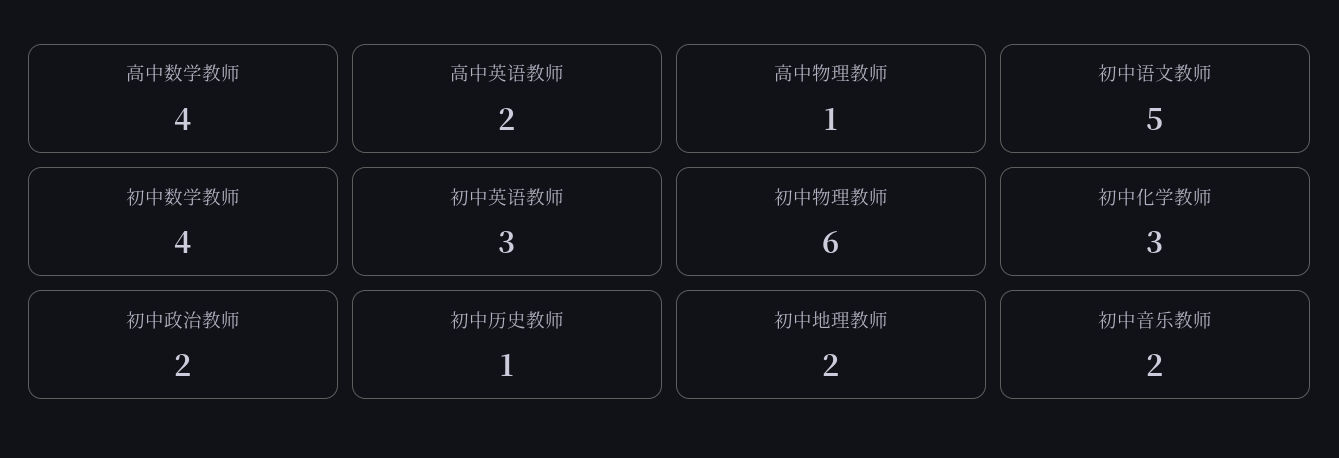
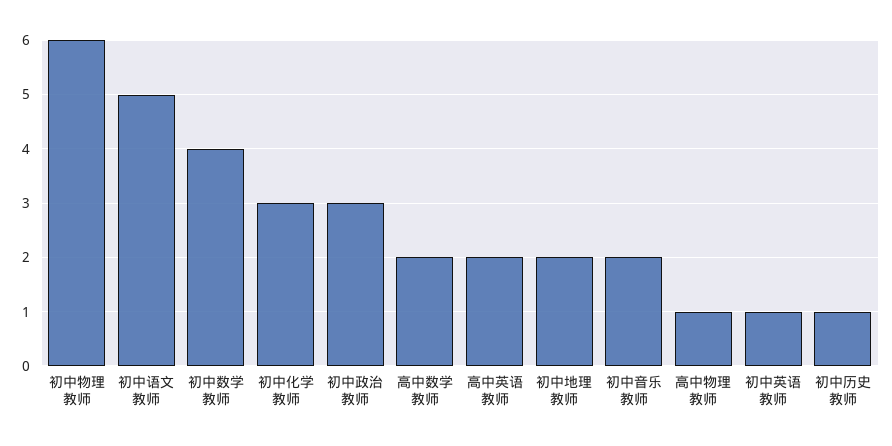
  {
-   "高中数学教师": 4,
+   "高中数学教师": 2,
    "高中英语教师": 2,
    "高中物理教师": 1,
    "初中语文教师": 5,
    "初中数学教师": 4,
-   "初中英语教师": 3,
+   "初中英语教师": 1,
    "初中物理教师": 6,
    "初中化学教师": 3,
-   "初中政治教师": 2,
+   "初中政治教师": 3,
    "初中历史教师": 1,
    "初中地理教师": 2,
    "初中音乐教师": 2
  }

